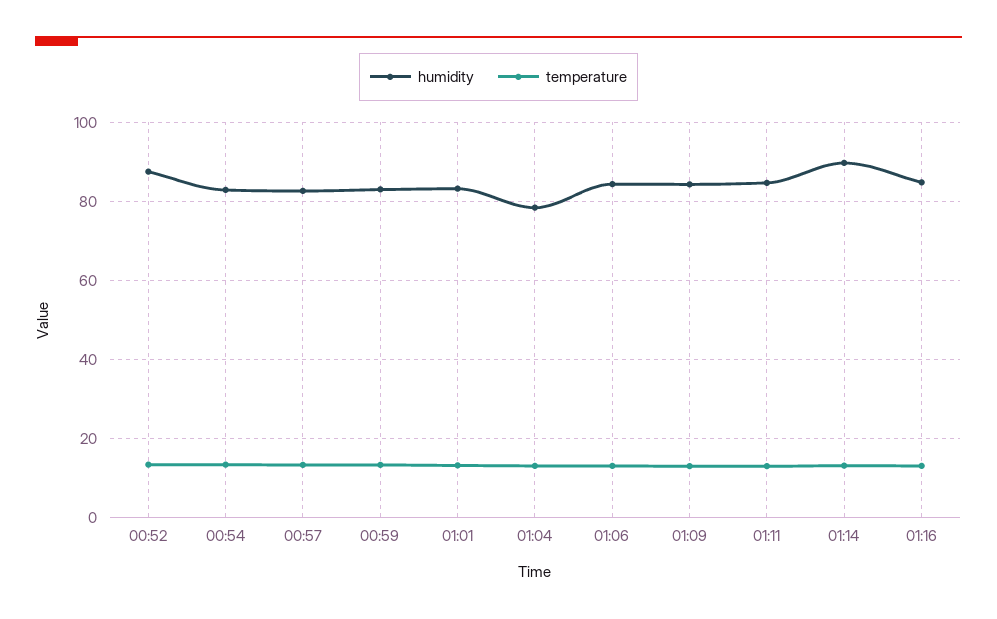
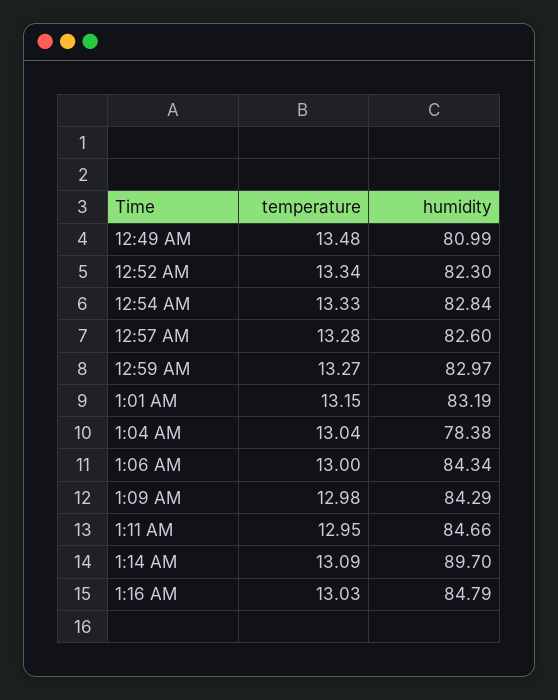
  {
    "humidity": {
-     "00:52": 88,
+     "00:52": 82.3,
      "00:54": 82.84,
      "00:57": 82.6,
      "00:59": 82.97,
      "01:01": 83.19,
      "01:04": 78.38,
      "01:06": 84.34,
      "01:09": 84.29,
      "01:11": 84.66,
      "01:14": 89.7,
-     "01:16": 84.79
+     "01:16": 84.79,
+     "12:49 AM": 80.99
    },
    "temperature": {
      "00:52": 13.34,
      "00:54": 13.33,
      "00:57": 13.28,
      "00:59": 13.27,
      "01:01": 13.15,
      "01:04": 13.04,
      "01:06": 13,
      "01:09": 12.98,
      "01:11": 12.95,
      "01:14": 13.09,
-     "01:16": 13.03
+     "01:16": 13.03,
+     "12:49 AM": 13.48
    }
  }

